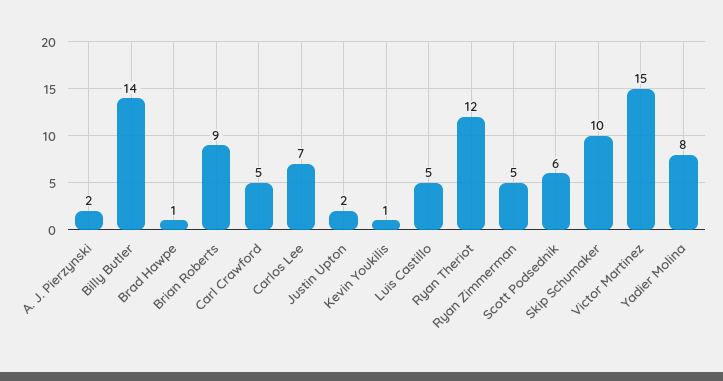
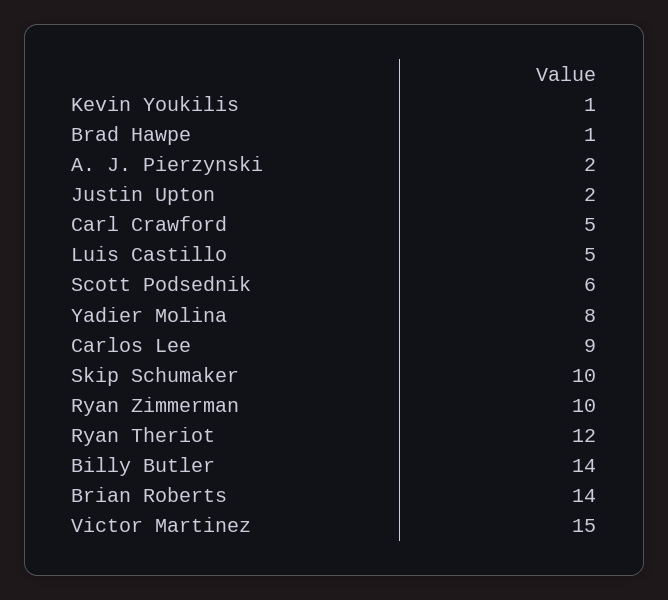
  {
    "A. J. Pierzynski": 2,
    "Billy Butler": 14,
    "Brad Hawpe": 1,
-   "Brian Roberts": 9,
+   "Brian Roberts": 14,
    "Carl Crawford": 5,
-   "Carlos Lee": 7,
+   "Carlos Lee": 9,
    "Justin Upton": 2,
    "Kevin Youkilis": 1,
    "Luis Castillo": 5,
    "Ryan Theriot": 12,
-   "Ryan Zimmerman": 5,
+   "Ryan Zimmerman": 10,
    "Scott Podsednik": 6,
    "Skip Schumaker": 10,
    "Victor Martinez": 15,
    "Yadier Molina": 8
  }

